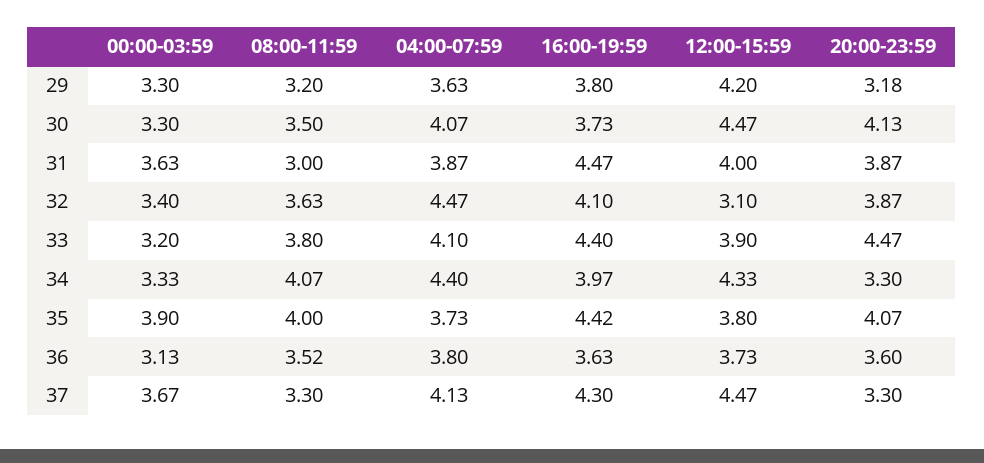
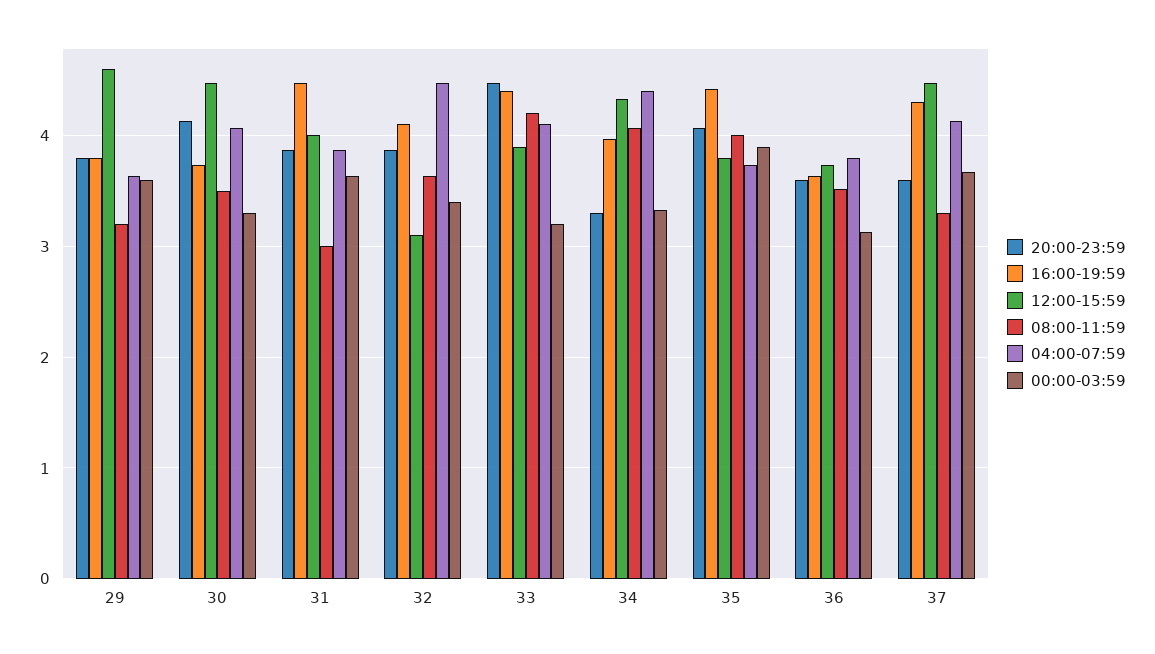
  {
    "00:00-03:59": {
-     "29": 3.3,
+     "29": 3.6,
      "30": 3.3,
      "31": 3.63,
      "32": 3.4,
      "33": 3.2,
      "34": 3.33,
      "35": 3.9,
      "36": 3.13,
      "37": 3.67
    },
    "08:00-11:59": {
      "29": 3.2,
      "30": 3.5,
      "31": 3,
      "32": 3.63,
-     "33": 3.8,
+     "33": 4.2,
      "34": 4.07,
      "35": 4,
      "36": 3.52,
      "37": 3.3
    },
    "04:00-07:59": {
      "29": 3.63,
      "30": 4.07,
      "31": 3.87,
      "32": 4.47,
      "33": 4.1,
      "34": 4.4,
      "35": 3.73,
      "36": 3.8,
      "37": 4.13
    },
    "16:00-19:59": {
      "29": 3.8,
      "30": 3.73,
      "31": 4.47,
      "32": 4.1,
      "33": 4.4,
      "34": 3.97,
      "35": 4.42,
      "36": 3.63,
      "37": 4.3
    },
    "12:00-15:59": {
-     "29": 4.2,
+     "29": 4.6,
      "30": 4.47,
      "31": 4,
      "32": 3.1,
      "33": 3.9,
      "34": 4.33,
      "35": 3.8,
      "36": 3.73,
      "37": 4.47
    },
    "20:00-23:59": {
-     "29": 3.18,
+     "29": 3.8,
      "30": 4.13,
      "31": 3.87,
      "32": 3.87,
      "33": 4.47,
      "34": 3.3,
      "35": 4.07,
      "36": 3.6,
-     "37": 3.3
+     "37": 3.6
    }
  }

